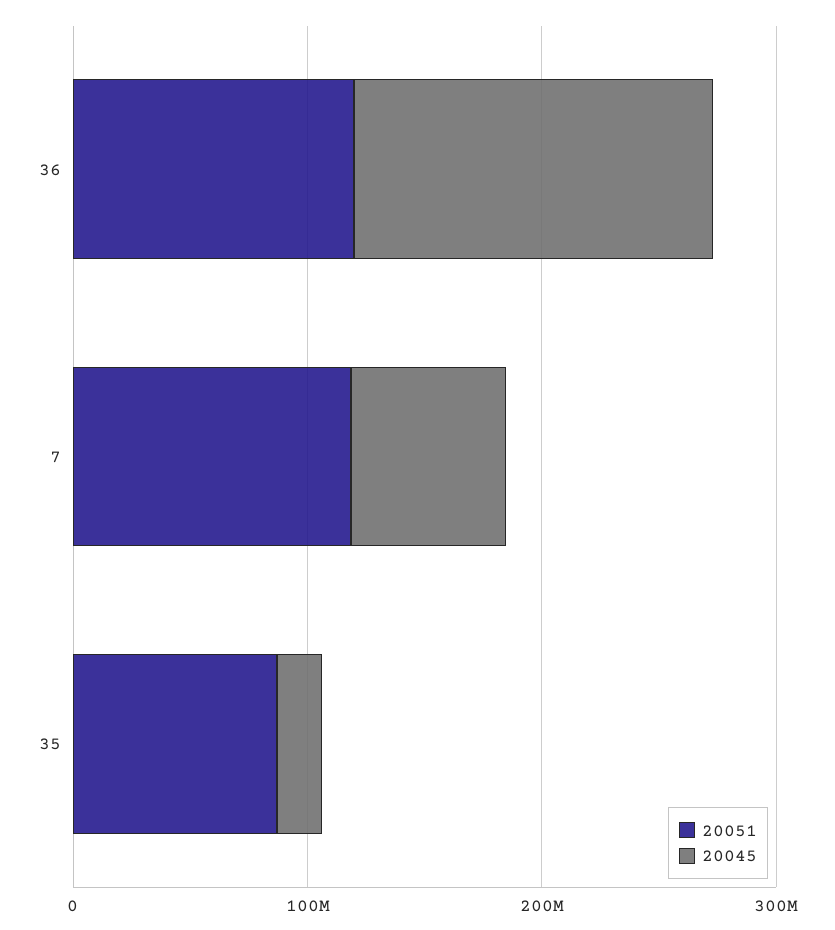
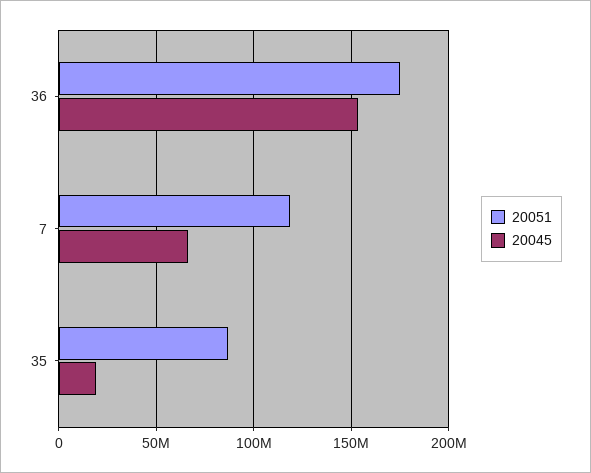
  {
    "20051": {
-     "36": 120000000,
+     "36": 175000000,
      "7": 120000000,
      "35": 85000000
    },
    "20045": {
      "36": 155000000,
      "7": 65000000,
      "35": 20000000
    }
  }

